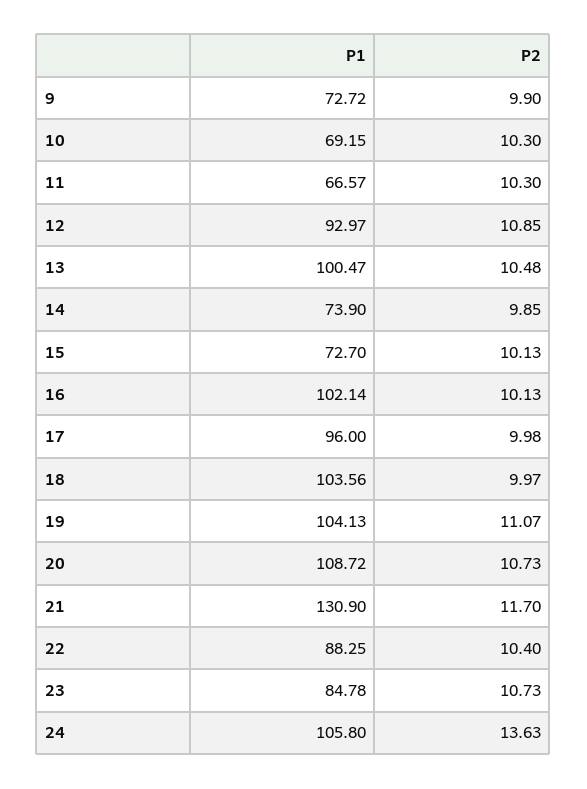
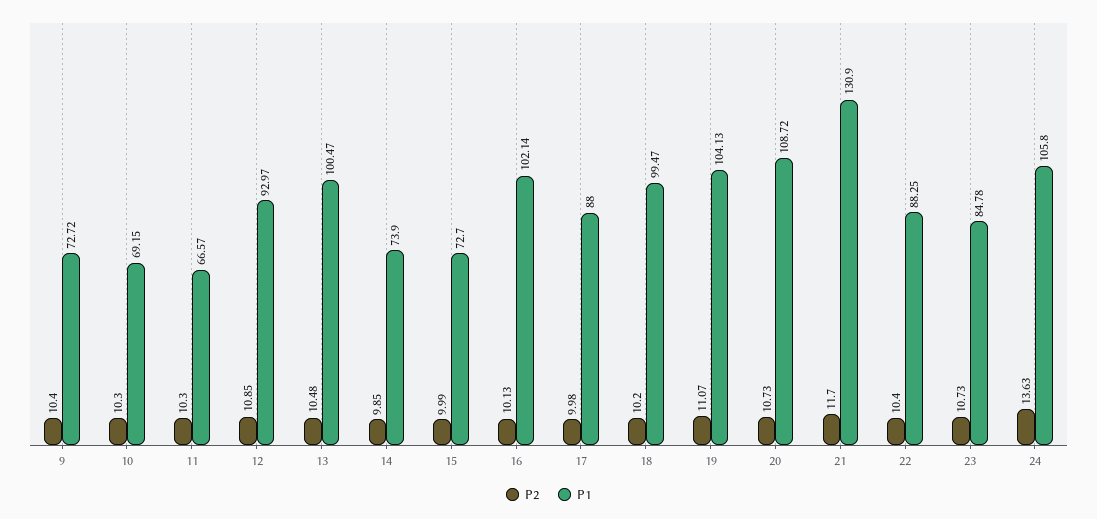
  {
    "P1": {
      "9": 72.72,
      "10": 69.15,
      "11": 66.57,
      "12": 92.97,
      "13": 100.47,
      "14": 73.9,
      "15": 72.7,
      "16": 102.14,
-     "17": 96,
+     "17": 88,
-     "18": 103.56,
+     "18": 99.47,
      "19": 104.13,
      "20": 108.72,
      "21": 130.9,
      "22": 88.25,
      "23": 84.78,
      "24": 105.8
    },
    "P2": {
-     "9": 9.9,
+     "9": 10.4,
      "10": 10.3,
      "11": 10.3,
      "12": 10.85,
      "13": 10.48,
      "14": 9.85,
-     "15": 10.13,
+     "15": 9.99,
      "16": 10.13,
      "17": 9.98,
-     "18": 9.97,
+     "18": 10.2,
      "19": 11.07,
      "20": 10.73,
      "21": 11.7,
      "22": 10.4,
      "23": 10.73,
      "24": 13.63
    }
  }

